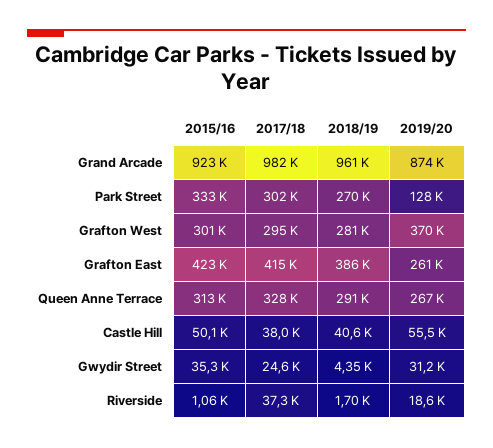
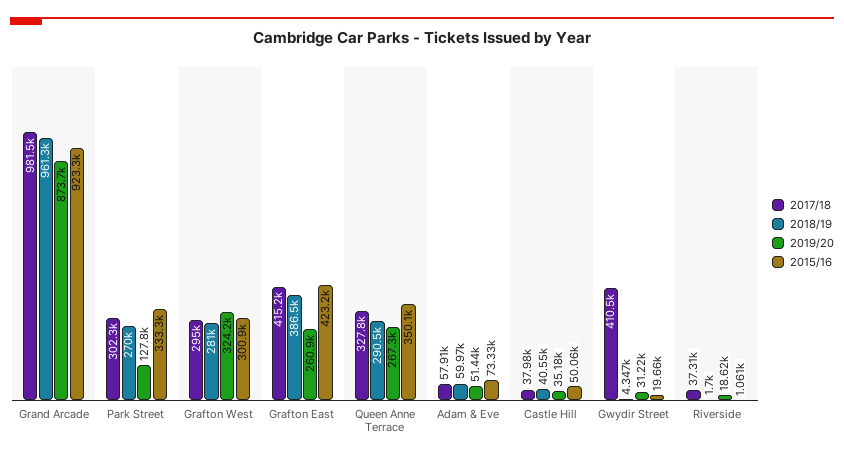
  {
    "2015/16": {
      "Grand Arcade": 923300,
      "Park Street": 333300,
      "Grafton West": 300900,
      "Grafton East": 423200,
-     "Queen Anne Terrace": 313000,
+     "Queen Anne Terrace": 350100,
      "Castle Hill": 50060,
-     "Gwydir Street": 35300,
+     "Gwydir Street": 19660,
-     "Riverside": 1061
+     "Riverside": 1061,
+     "Adam & Eve": 73330
    },
    "2017/18": {
      "Grand Arcade": 981500,
      "Park Street": 302300,
      "Grafton West": 295000,
      "Grafton East": 415200,
      "Queen Anne Terrace": 327800,
      "Castle Hill": 37980,
-     "Gwydir Street": 24600,
+     "Gwydir Street": 410500,
-     "Riverside": 37310
+     "Riverside": 37310,
+     "Adam & Eve": 57910
    },
    "2018/19": {
      "Grand Arcade": 961300,
      "Park Street": 270000,
      "Grafton West": 281000,
      "Grafton East": 386500,
      "Queen Anne Terrace": 290500,
      "Castle Hill": 40550,
      "Gwydir Street": 4347,
-     "Riverside": 1700
+     "Riverside": 1700,
+     "Adam & Eve": 59970
    },
    "2019/20": {
      "Grand Arcade": 873700,
      "Park Street": 127800,
-     "Grafton West": 370000,
+     "Grafton West": 324200,
      "Grafton East": 260900,
      "Queen Anne Terrace": 267300,
-     "Castle Hill": 55500,
+     "Castle Hill": 35180,
      "Gwydir Street": 31220,
-     "Riverside": 18620
+     "Riverside": 18620,
+     "Adam & Eve": 51440
    }
  }

